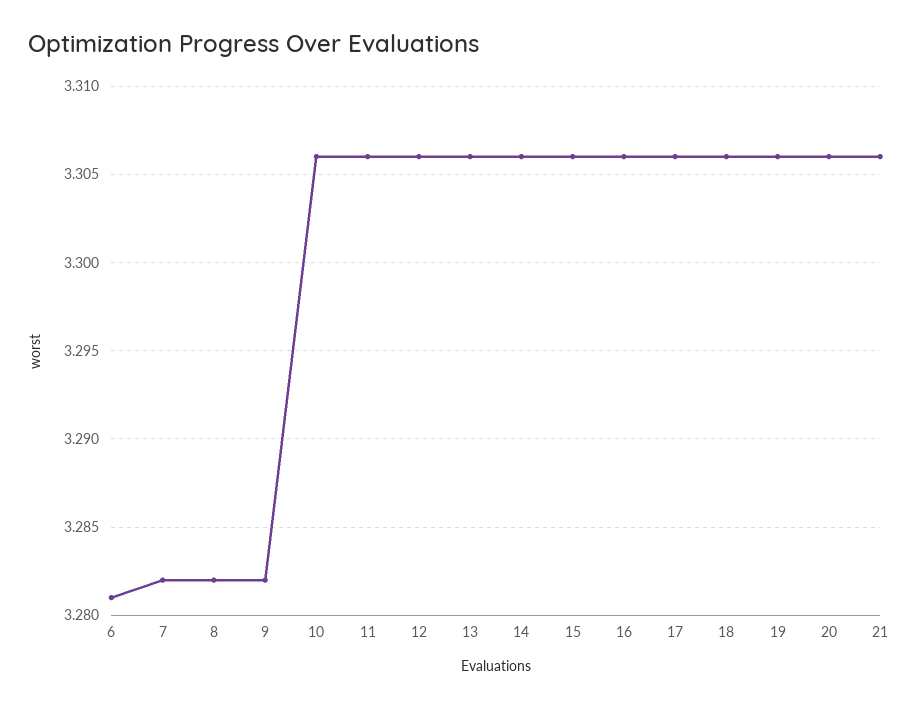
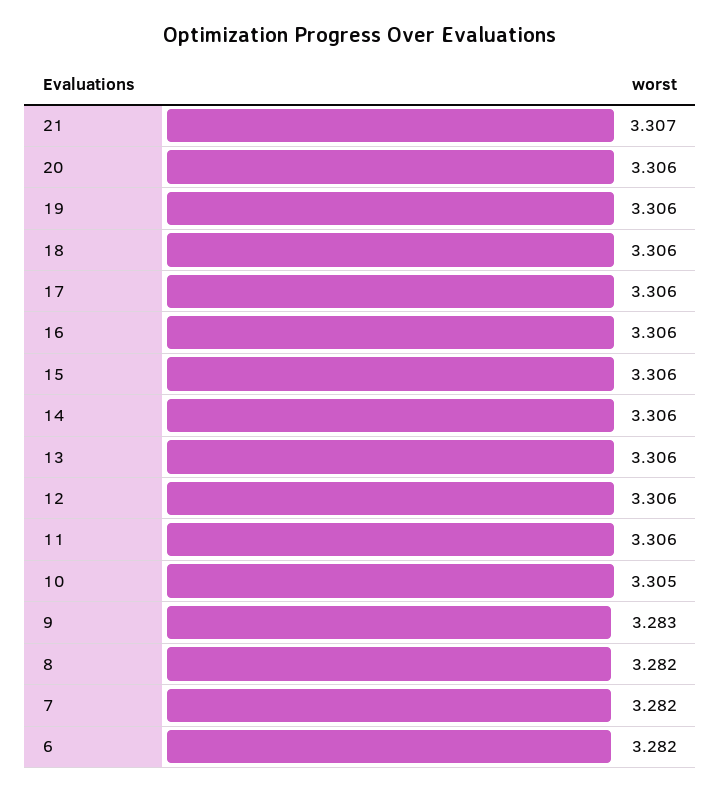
  {
-   "6": 3.281,
+   "6": 3.282,
    "7": 3.282,
    "8": 3.282,
-   "9": 3.282,
+   "9": 3.283,
-   "10": 3.306,
+   "10": 3.305,
    "11": 3.306,
    "12": 3.306,
    "13": 3.306,
    "14": 3.306,
    "15": 3.306,
    "16": 3.306,
    "17": 3.306,
    "18": 3.306,
    "19": 3.306,
    "20": 3.306,
-   "21": 3.306
+   "21": 3.307
  }

